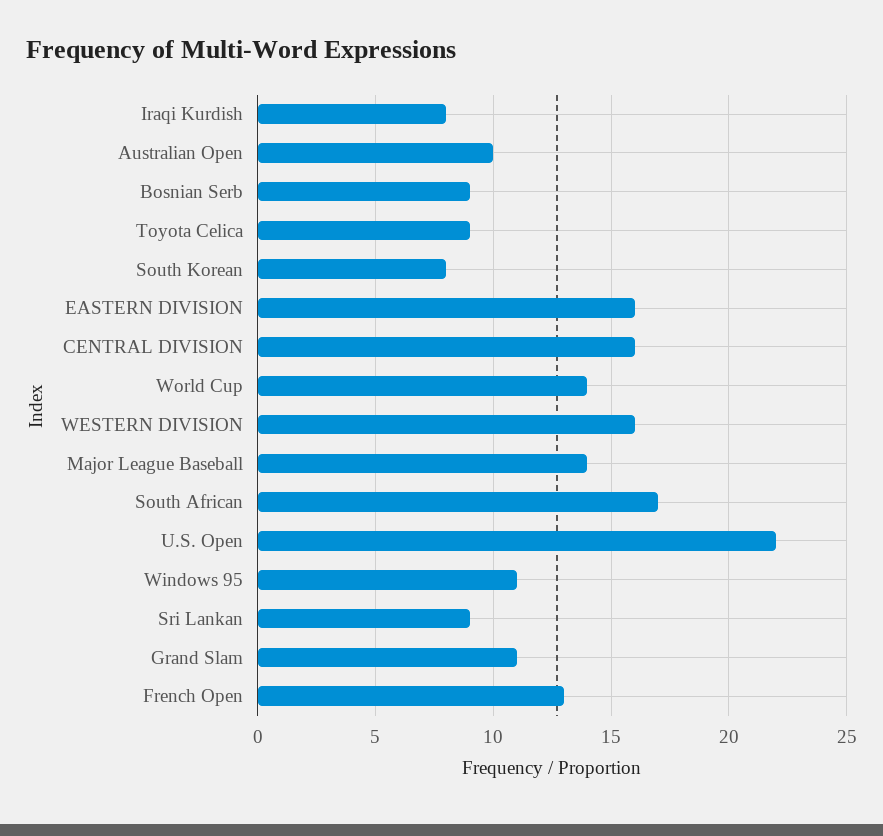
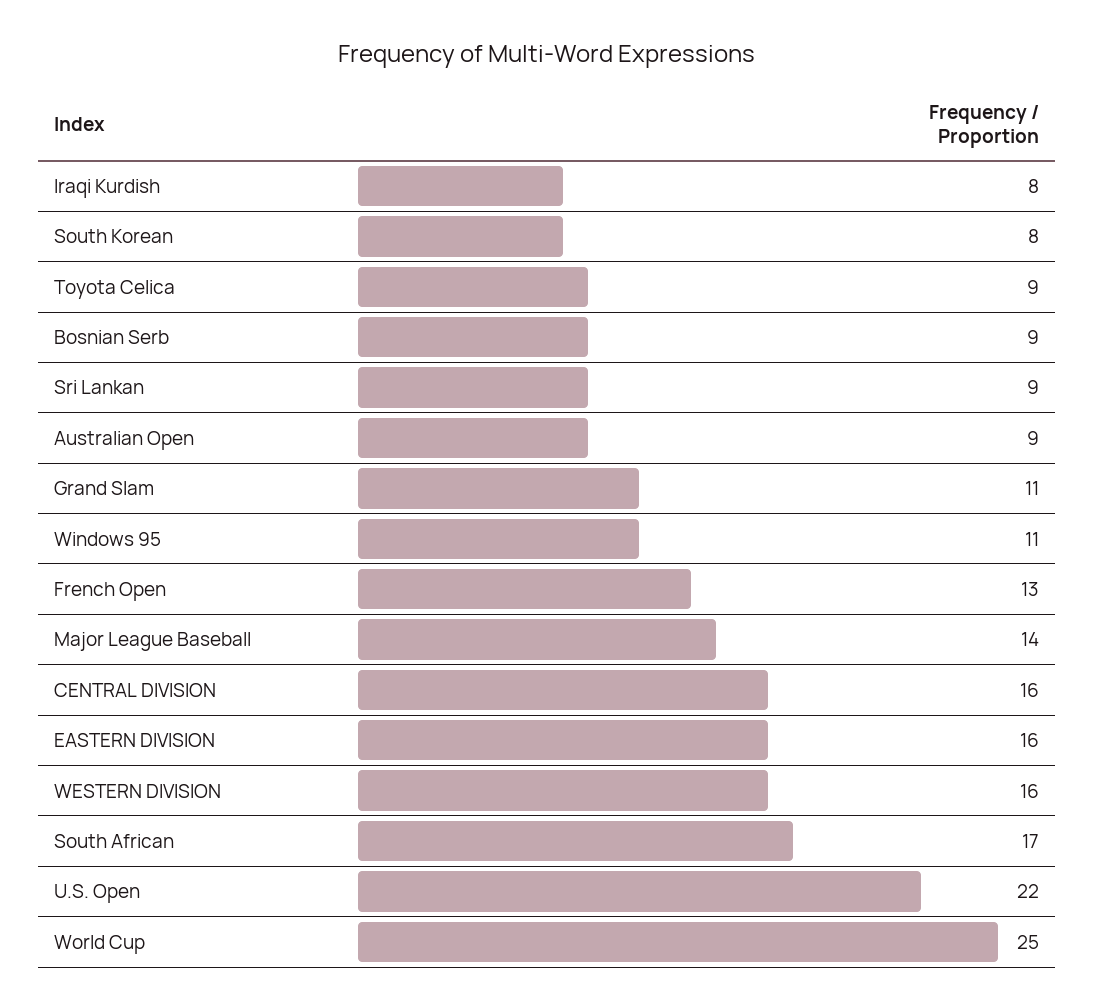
  {
    "Iraqi Kurdish": 8,
-   "Australian Open": 10,
+   "Australian Open": 9,
    "Bosnian Serb": 9,
    "Toyota Celica": 9,
    "South Korean": 8,
    "EASTERN DIVISION": 16,
    "CENTRAL DIVISION": 16,
-   "World Cup": 14,
+   "World Cup": 25,
    "WESTERN DIVISION": 16,
    "Major League Baseball": 14,
    "South African": 17,
    "U.S. Open": 22,
    "Windows 95": 11,
    "Sri Lankan": 9,
    "Grand Slam": 11,
    "French Open": 13
  }

